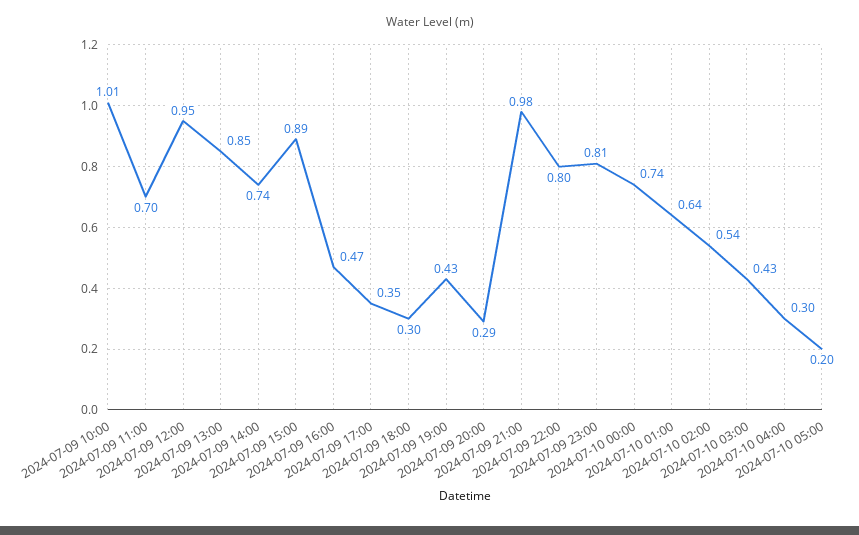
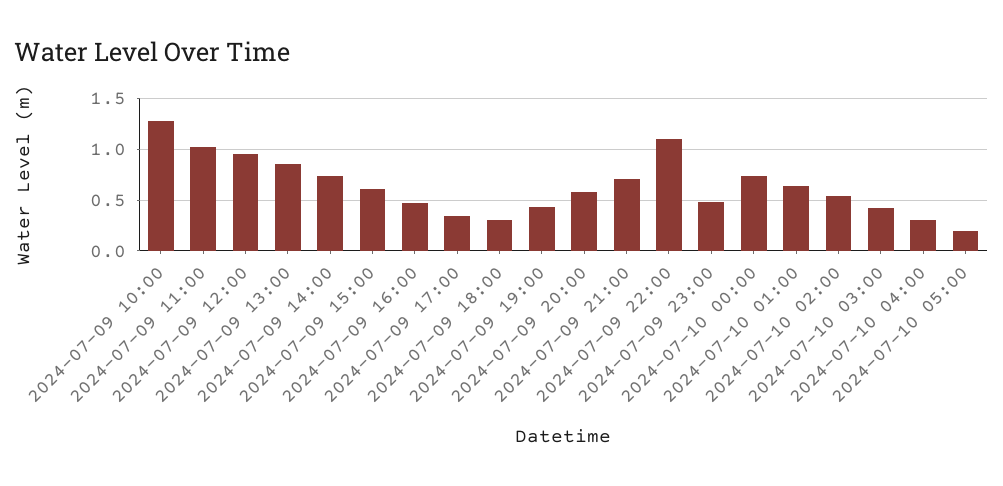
  {
-   "2024-07-09 10:00": 1.01,
+   "2024-07-09 10:00": 1.3,
-   "2024-07-09 11:00": 0.7,
+   "2024-07-09 11:00": 1,
    "2024-07-09 12:00": 0.95,
    "2024-07-09 13:00": 0.85,
    "2024-07-09 14:00": 0.74,
-   "2024-07-09 15:00": 0.89,
+   "2024-07-09 15:00": 0.6,
    "2024-07-09 16:00": 0.47,
    "2024-07-09 17:00": 0.35,
    "2024-07-09 18:00": 0.3,
    "2024-07-09 19:00": 0.43,
-   "2024-07-09 20:00": 0.29,
+   "2024-07-09 20:00": 0.6,
-   "2024-07-09 21:00": 0.98,
+   "2024-07-09 21:00": 0.7,
-   "2024-07-09 22:00": 0.8,
+   "2024-07-09 22:00": 1.1,
-   "2024-07-09 23:00": 0.81,
+   "2024-07-09 23:00": 0.5,
    "2024-07-10 00:00": 0.74,
    "2024-07-10 01:00": 0.64,
    "2024-07-10 02:00": 0.54,
    "2024-07-10 03:00": 0.43,
    "2024-07-10 04:00": 0.3,
    "2024-07-10 05:00": 0.2
  }

